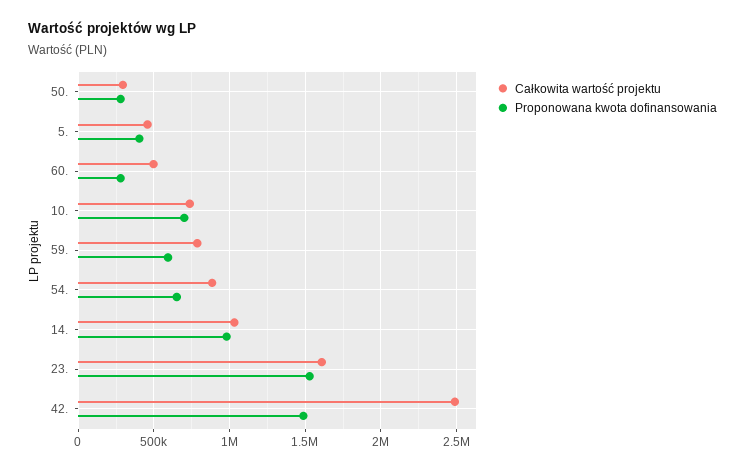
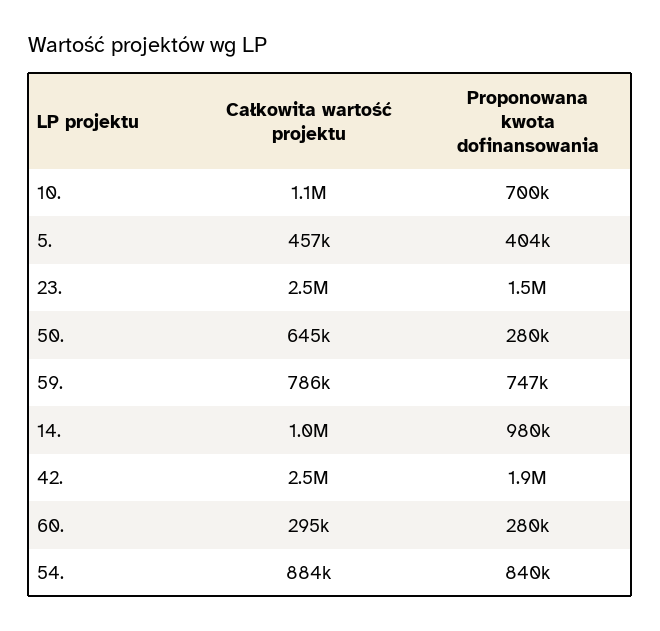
  {
    "Całkowita wartość projektu": {
-     "50.": 300000,
+     "50.": 645000,
      "5.": 457000,
-     "60.": 500000,
+     "60.": 295000,
-     "10.": 750000,
+     "10.": 1100000,
      "59.": 786000,
      "54.": 884000,
      "14.": 1000000,
-     "23.": 1600000,
+     "23.": 2500000,
      "42.": 2500000
    },
    "Proponowana kwota dofinansowania": {
      "50.": 280000,
      "5.": 404000,
      "60.": 280000,
      "10.": 700000,
-     "59.": 600000,
+     "59.": 747000,
-     "54.": 650000,
+     "54.": 840000,
      "14.": 980000,
      "23.": 1500000,
-     "42.": 1500000
+     "42.": 1900000
    }
  }

